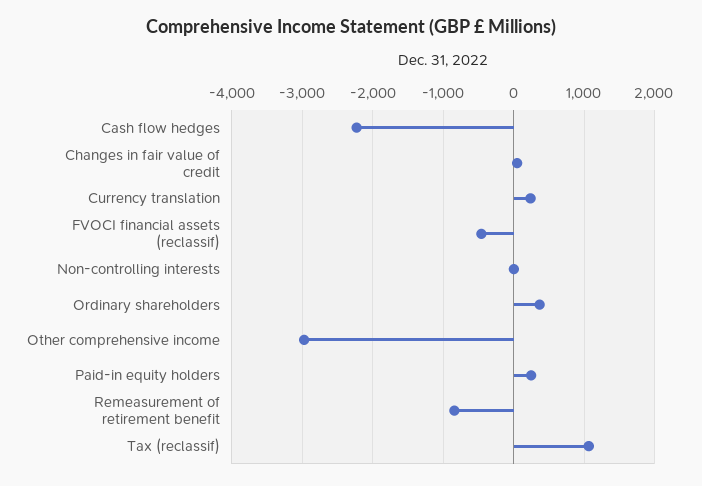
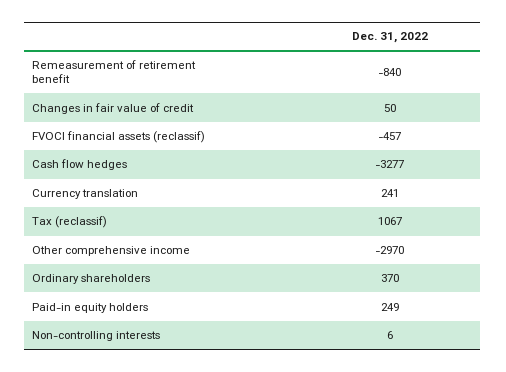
  {
-   "Cash flow hedges": -2200,
+   "Cash flow hedges": -3277,
    "Changes in fair value of credit": 50,
    "Currency translation": 241,
    "FVOCI financial assets (reclassif)": -457,
    "Non-controlling interests": 6,
    "Ordinary shareholders": 370,
    "Other comprehensive income": -2970,
    "Paid-in equity holders": 249,
    "Remeasurement of retirement benefit": -840,
    "Tax (reclassif)": 1067
  }

